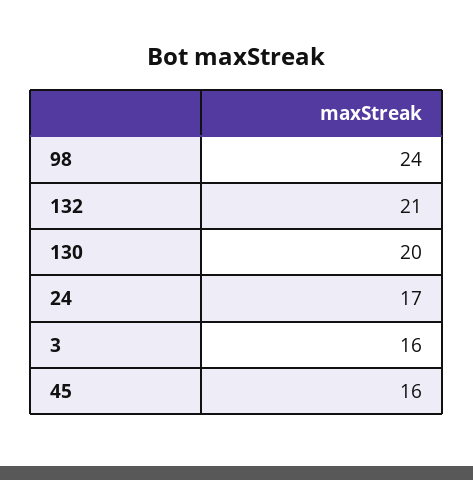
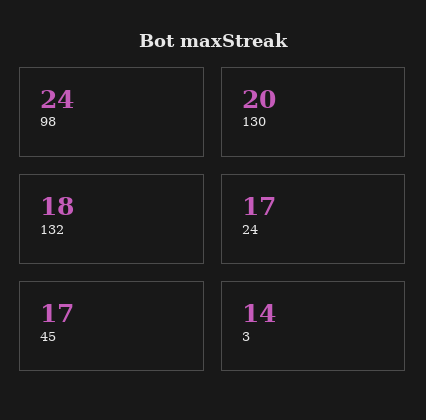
  {
    "98": 24,
-   "132": 21,
+   "132": 18,
    "130": 20,
    "24": 17,
-   "3": 16,
+   "3": 14,
-   "45": 16
+   "45": 17
  }

